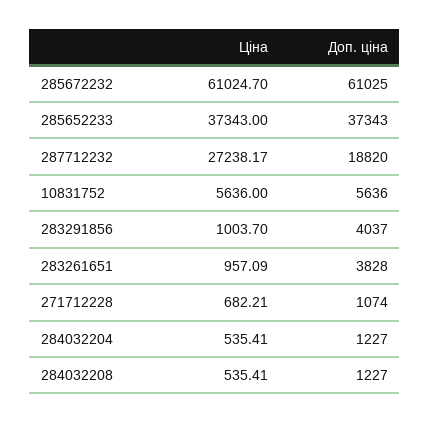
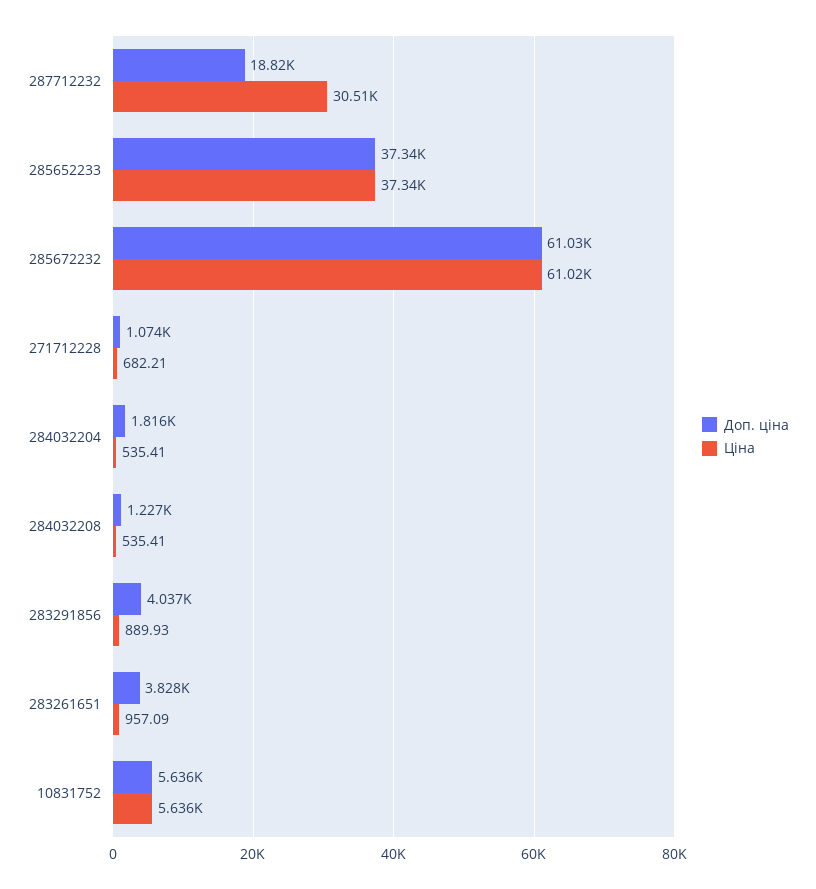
  {
    "Ціна": {
      "285672232": 61024.7,
      "285652233": 37343,
-     "287712232": 27238.17,
+     "287712232": 30510,
      "10831752": 5636,
-     "283291856": 1003.7,
+     "283291856": 889.93,
      "283261651": 957.09,
      "271712228": 682.21,
      "284032204": 535.41,
      "284032208": 535.41
    },
    "Доп. ціна": {
      "285672232": 61025,
      "285652233": 37343,
      "287712232": 18820,
      "10831752": 5636,
      "283291856": 4037,
      "283261651": 3828,
      "271712228": 1074,
-     "284032204": 1227,
+     "284032204": 1816,
      "284032208": 1227
    }
  }

